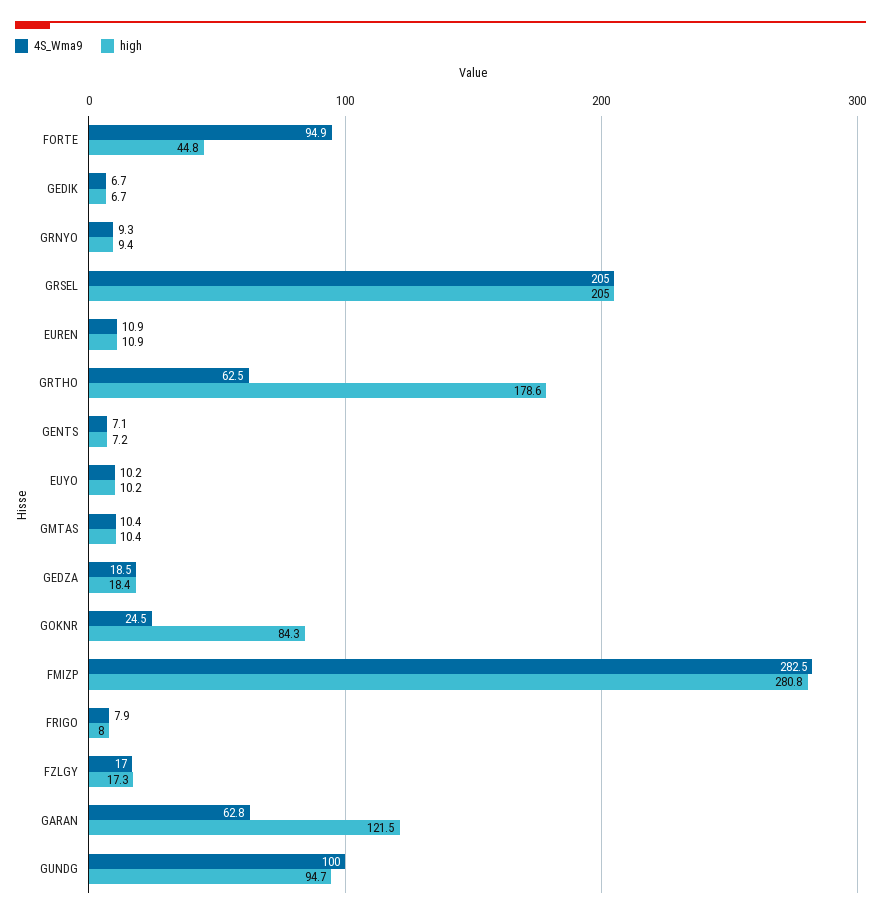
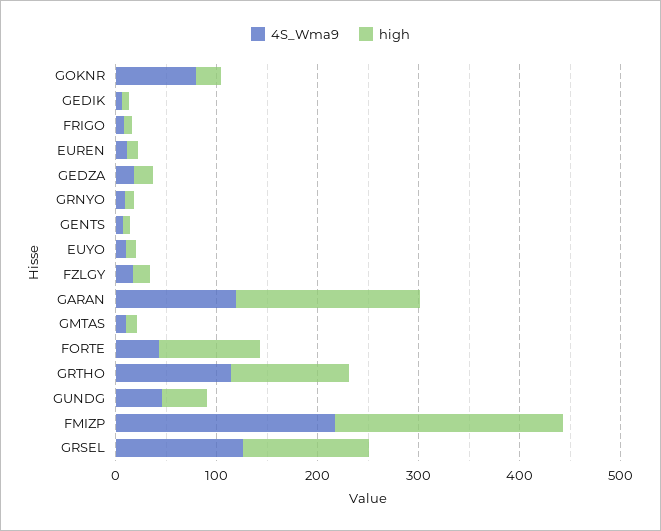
  {
    "4S_Wma9": {
-     "FORTE": 94.9,
+     "FORTE": 40,
      "GEDIK": 6.7,
      "GRNYO": 9.3,
-     "GRSEL": 205,
+     "GRSEL": 120,
      "EUREN": 10.9,
-     "GRTHO": 62.5,
+     "GRTHO": 120,
      "GENTS": 7.1,
      "EUYO": 10.2,
      "GMTAS": 10.4,
      "GEDZA": 18.5,
-     "GOKNR": 24.5,
+     "GOKNR": 80,
-     "FMIZP": 282.5,
+     "FMIZP": 220,
      "FRIGO": 7.9,
      "FZLGY": 17,
-     "GARAN": 62.8,
+     "GARAN": 120,
-     "GUNDG": 100
+     "GUNDG": 40
    },
    "high": {
-     "FORTE": 44.8,
+     "FORTE": 100,
      "GEDIK": 6.7,
      "GRNYO": 9.4,
-     "GRSEL": 205,
+     "GRSEL": 120,
      "EUREN": 10.9,
-     "GRTHO": 178.6,
+     "GRTHO": 120,
      "GENTS": 7.2,
      "EUYO": 10.2,
      "GMTAS": 10.4,
      "GEDZA": 18.4,
-     "GOKNR": 84.3,
+     "GOKNR": 20,
-     "FMIZP": 280.8,
+     "FMIZP": 220,
      "FRIGO": 8,
      "FZLGY": 17.3,
-     "GARAN": 121.5,
+     "GARAN": 180,
-     "GUNDG": 94.7
+     "GUNDG": 40
    }
  }

